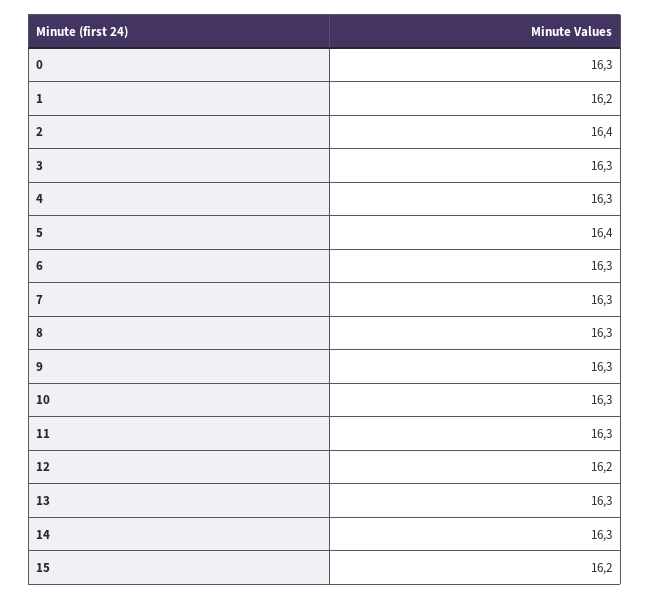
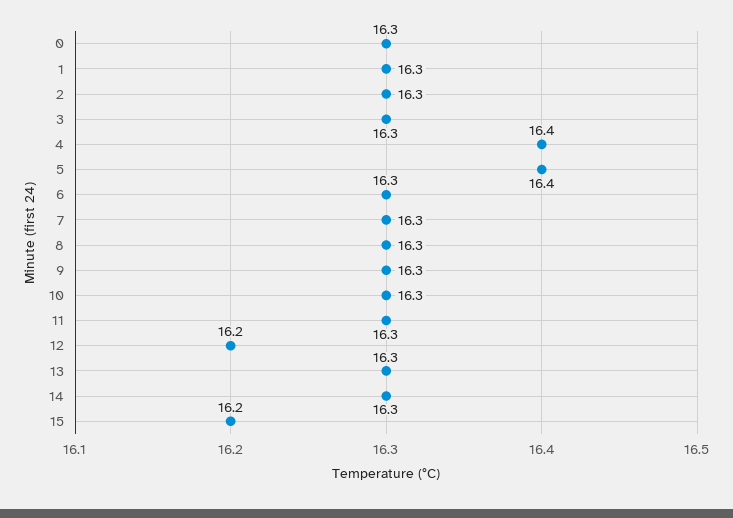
  {
    "0": 16.3,
-   "1": 16.2,
+   "1": 16.3,
-   "2": 16.4,
+   "2": 16.3,
    "3": 16.3,
-   "4": 16.3,
+   "4": 16.4,
    "5": 16.4,
    "6": 16.3,
    "7": 16.3,
    "8": 16.3,
    "9": 16.3,
    "10": 16.3,
    "11": 16.3,
    "12": 16.2,
    "13": 16.3,
    "14": 16.3,
    "15": 16.2
  }

